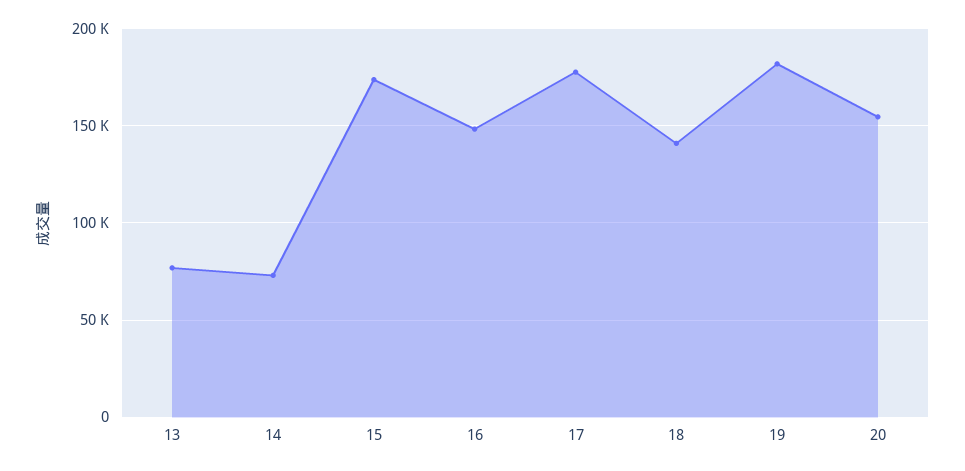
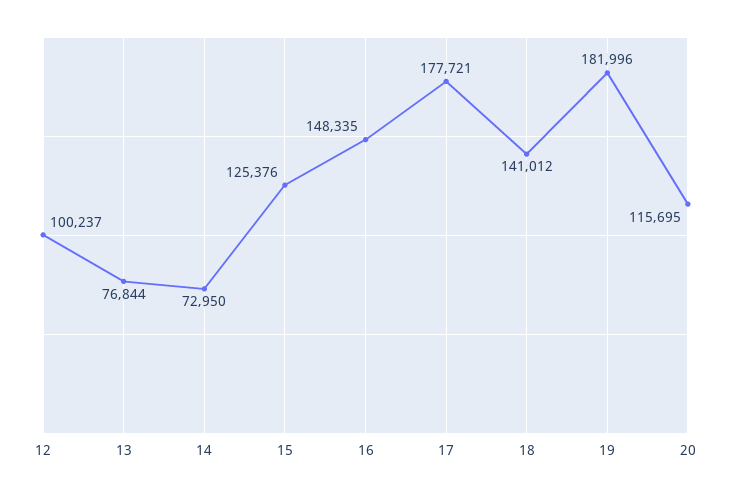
  {
    "13": 76844,
    "14": 72950,
-   "15": 175000,
+   "15": 125376,
    "16": 148335,
    "17": 177721,
    "18": 141012,
    "19": 181996,
-   "20": 155000
+   "20": 115695,
+   "12": 100237
  }

